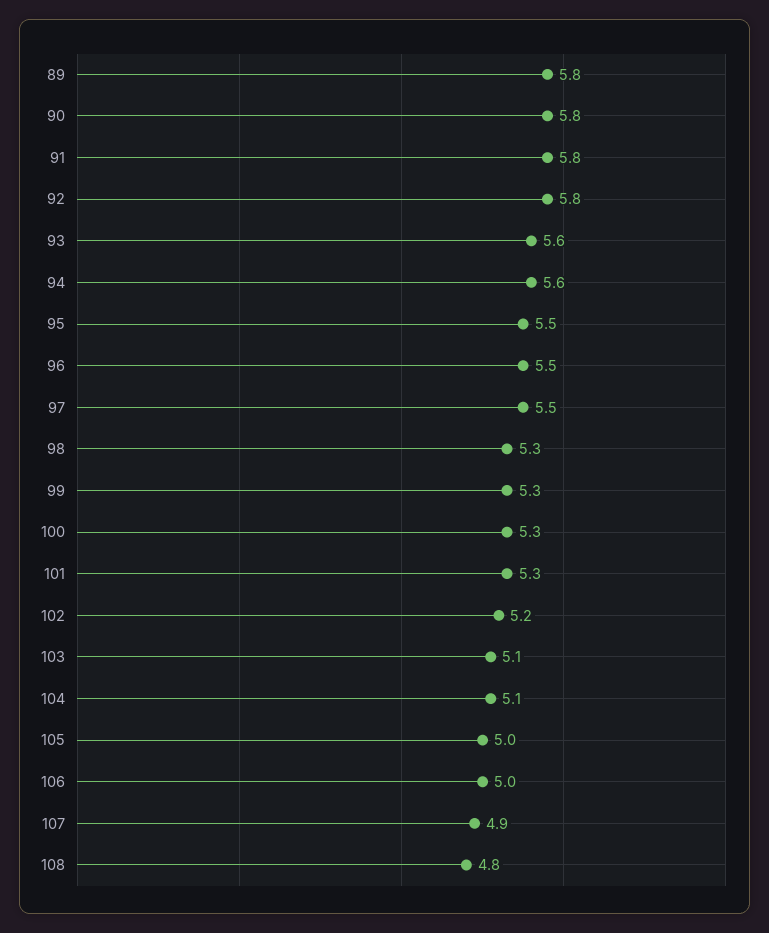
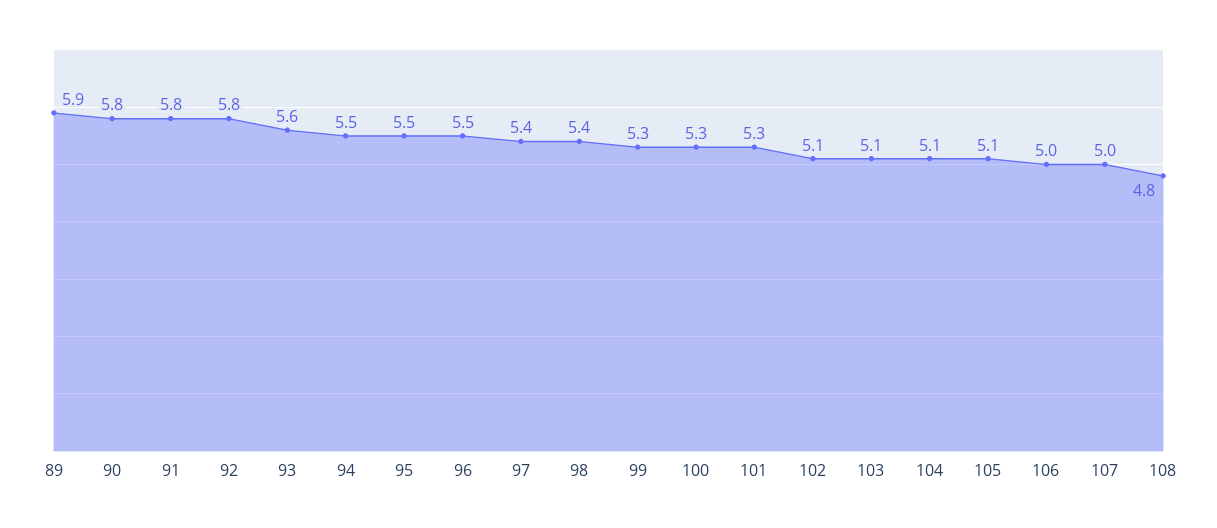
  {
-   "89": 5.8,
+   "89": 5.9,
    "90": 5.8,
    "91": 5.8,
    "92": 5.8,
    "93": 5.6,
-   "94": 5.6,
+   "94": 5.5,
    "95": 5.5,
    "96": 5.5,
-   "97": 5.5,
+   "97": 5.4,
-   "98": 5.3,
+   "98": 5.4,
    "99": 5.3,
    "100": 5.3,
    "101": 5.3,
-   "102": 5.2,
+   "102": 5.1,
    "103": 5.1,
    "104": 5.1,
-   "105": 5,
+   "105": 5.1,
    "106": 5,
-   "107": 4.9,
+   "107": 5,
    "108": 4.8
  }

